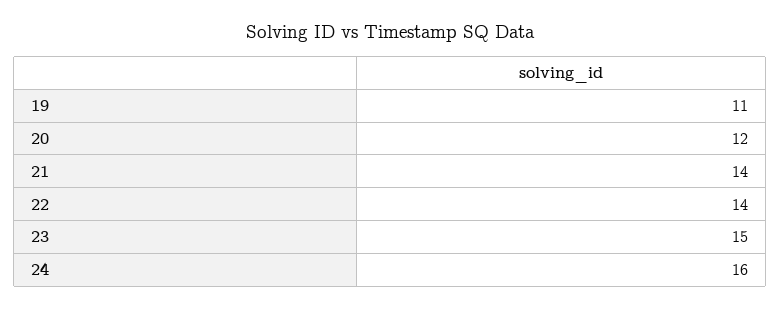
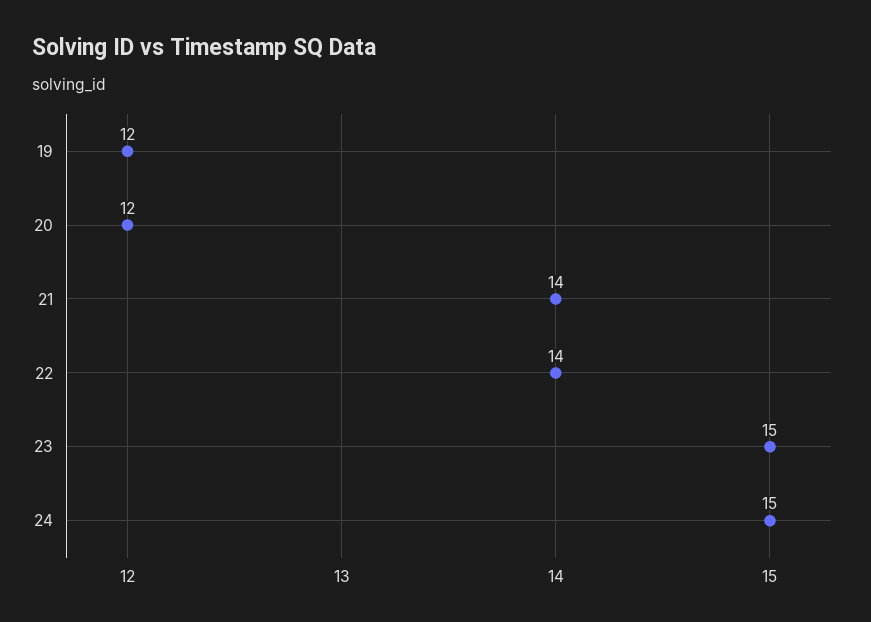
  {
-   "19": 11,
+   "19": 12,
    "20": 12,
    "21": 14,
    "22": 14,
    "23": 15,
-   "24": 16
+   "24": 15
  }

